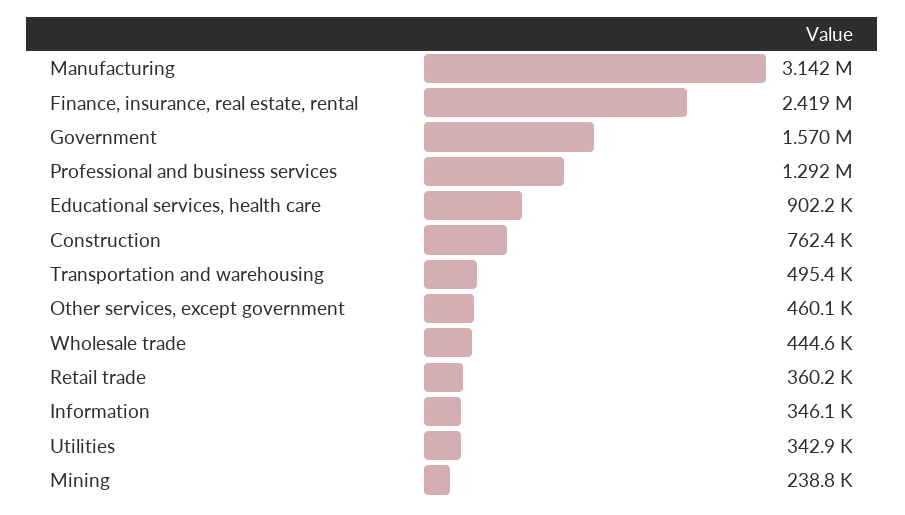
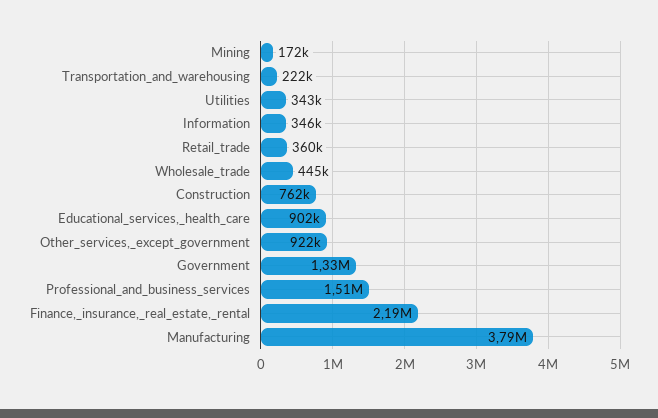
  {
-   "Manufacturing": 3142000,
+   "Manufacturing": 3790000,
-   "Finance, insurance, real estate, rental": 2419000,
+   "Finance, insurance, real estate, rental": 2190000,
-   "Government": 1570000,
+   "Government": 1330000,
-   "Professional and business services": 1292000,
+   "Professional and business services": 1510000,
    "Educational services, health care": 902200,
    "Construction": 762400,
-   "Transportation and warehousing": 495400,
+   "Transportation and warehousing": 222000,
-   "Other services, except government": 460100,
+   "Other services, except government": 922000,
    "Wholesale trade": 444600,
    "Retail trade": 360200,
    "Information": 346100,
    "Utilities": 342900,
-   "Mining": 238800
+   "Mining": 172000
  }

